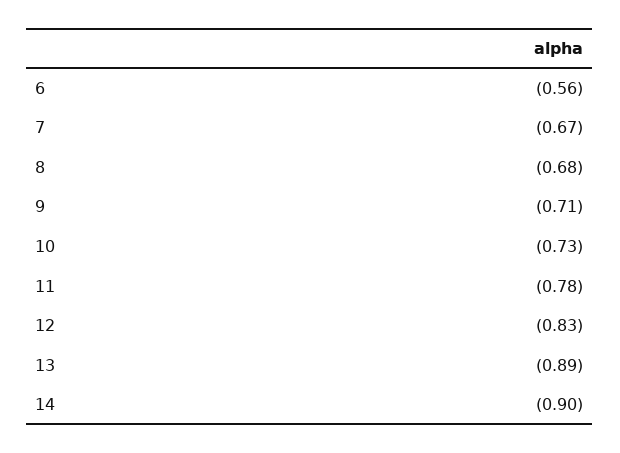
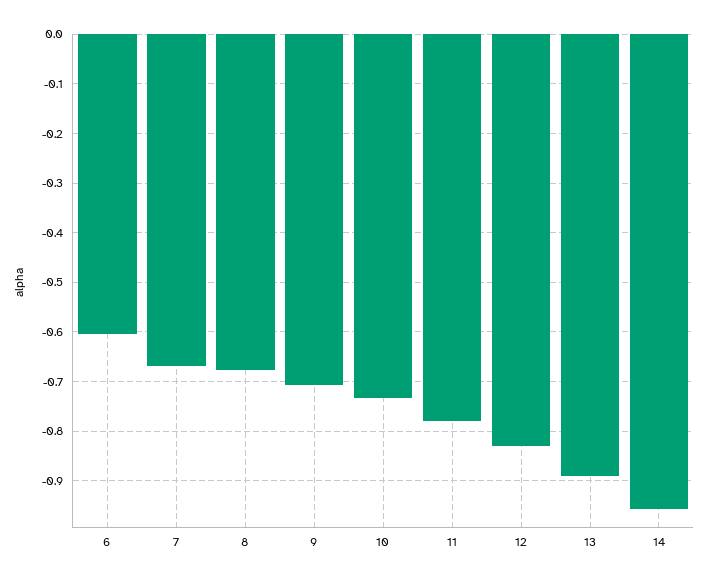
  {
-   "6": -0.56,
+   "6": -0.6,
    "7": -0.67,
    "8": -0.68,
    "9": -0.71,
    "10": -0.73,
    "11": -0.78,
    "12": -0.83,
    "13": -0.89,
-   "14": -0.9
+   "14": -0.96
  }

